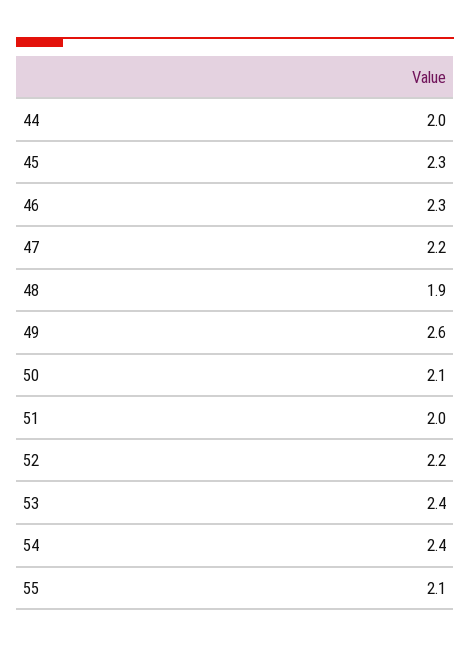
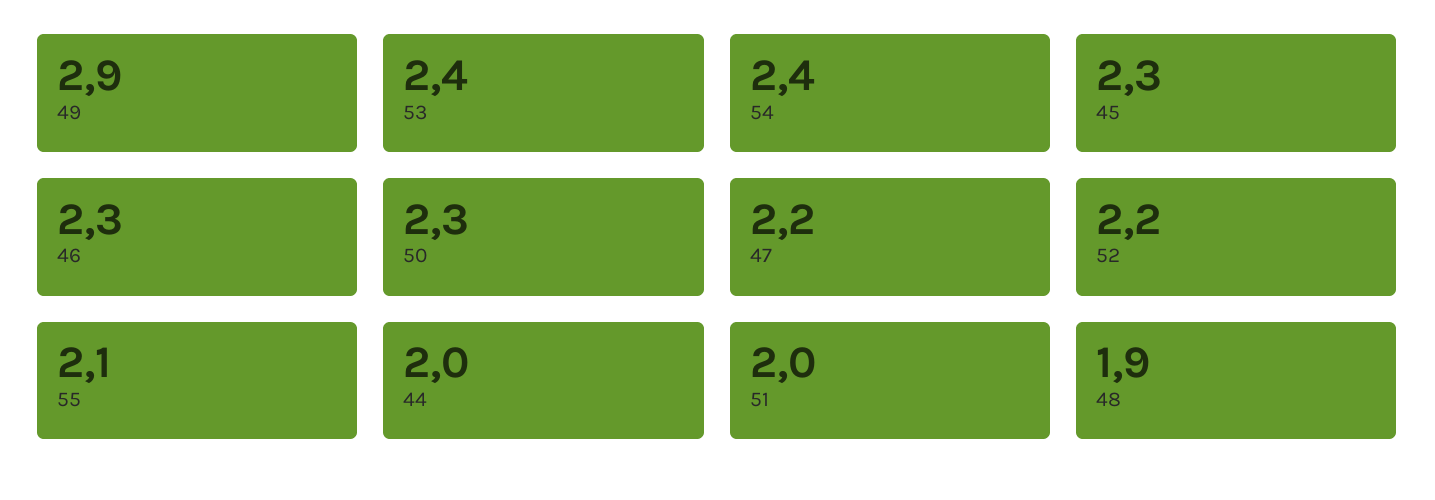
  {
    "44": 2,
    "45": 2.3,
    "46": 2.3,
    "47": 2.2,
    "48": 1.9,
-   "49": 2.6,
+   "49": 2.9,
-   "50": 2.1,
+   "50": 2.3,
    "51": 2,
    "52": 2.2,
    "53": 2.4,
    "54": 2.4,
    "55": 2.1
  }

